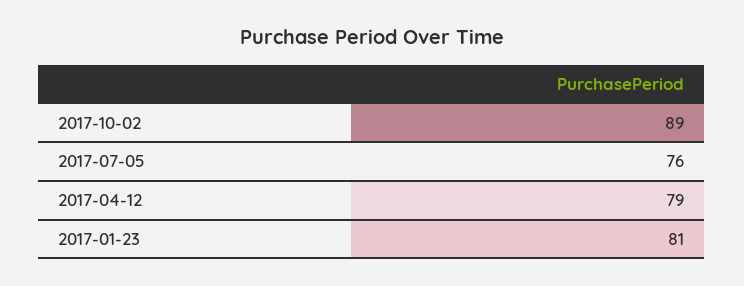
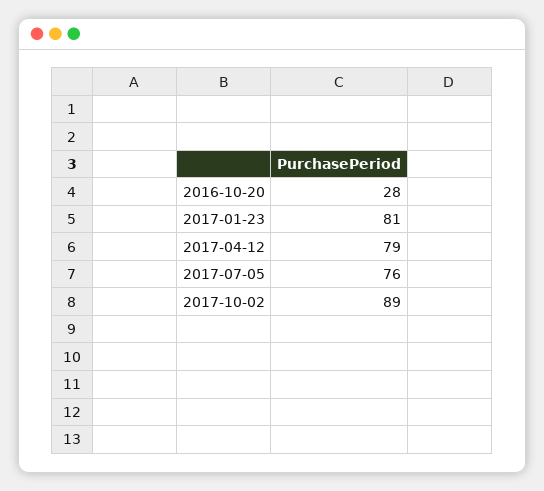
  {
    "2017-10-02": 89,
    "2017-07-05": 76,
    "2017-04-12": 79,
-   "2017-01-23": 81
+   "2017-01-23": 81,
+   "2016-10-20": 28
  }

